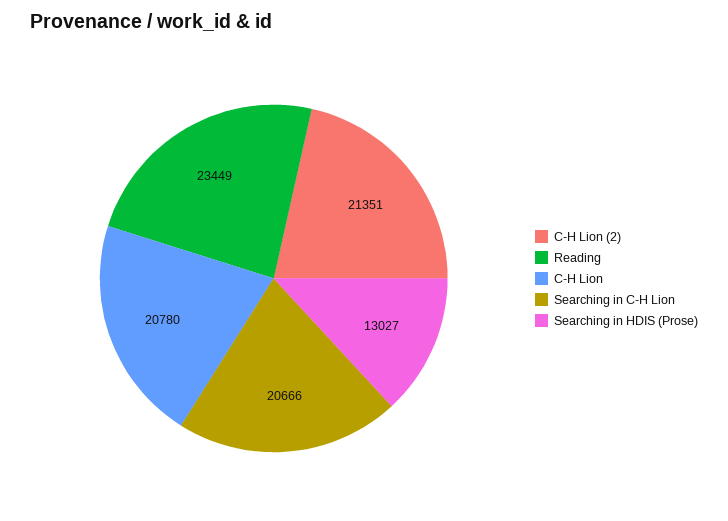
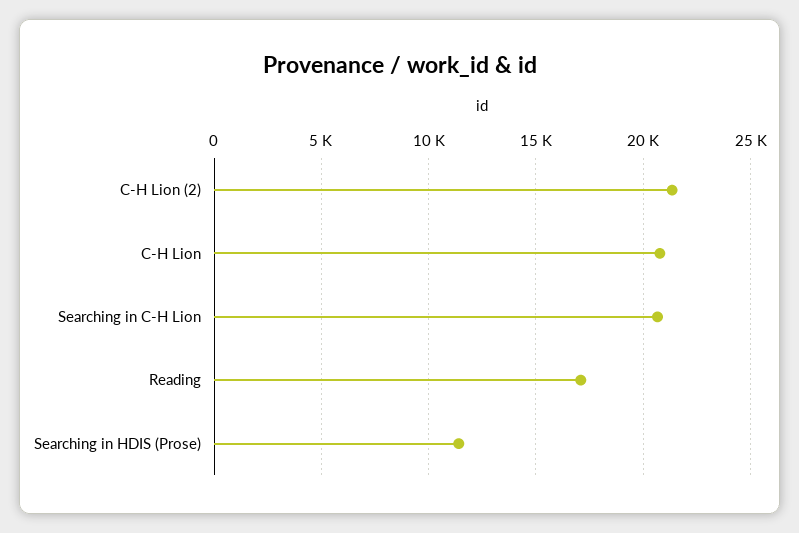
  {
    "C-H Lion (2)": 21351,
-   "Reading": 23449,
+   "Reading": 17000,
    "C-H Lion": 20780,
    "Searching in C-H Lion": 20666,
-   "Searching in HDIS (Prose)": 13027
+   "Searching in HDIS (Prose)": 11500
  }

